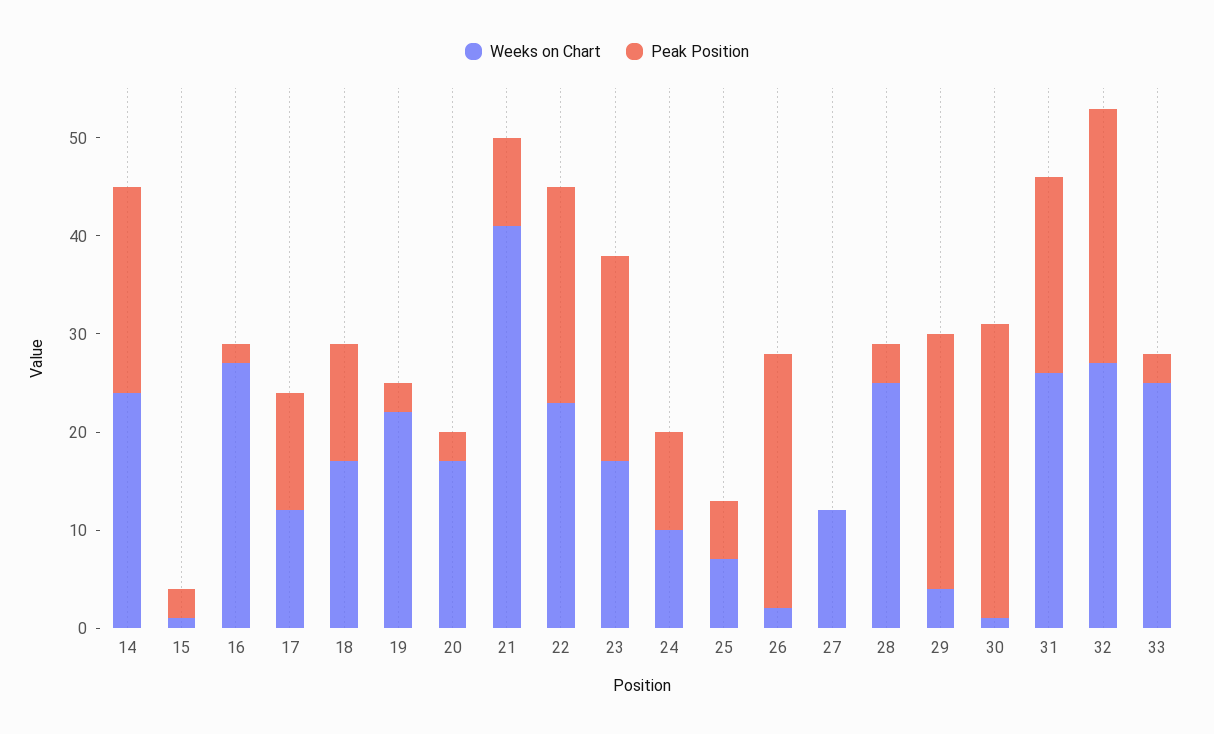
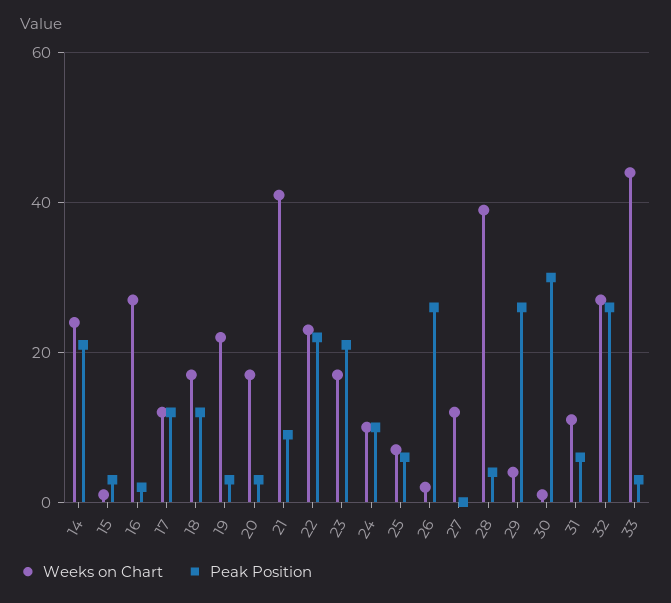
  {
    "Weeks on Chart": {
      "14": 24,
      "15": 1,
      "16": 27,
      "17": 12,
      "18": 17,
      "19": 22,
      "20": 17,
      "21": 41,
      "22": 23,
      "23": 17,
      "24": 10,
      "25": 7,
      "26": 2,
      "27": 12,
-     "28": 25,
+     "28": 40,
      "29": 4,
      "30": 1,
-     "31": 26,
+     "31": 10,
      "32": 27,
-     "33": 25
+     "33": 45
    },
    "Peak Position": {
      "14": 21,
      "15": 3,
      "16": 2,
      "17": 12,
      "18": 12,
      "19": 3,
      "20": 3,
      "21": 9,
      "22": 22,
      "23": 21,
      "24": 10,
      "25": 6,
      "26": 26,
      "27": 0,
      "28": 4,
      "29": 26,
      "30": 30,
-     "31": 20,
+     "31": 5,
      "32": 26,
      "33": 3
    }
  }

